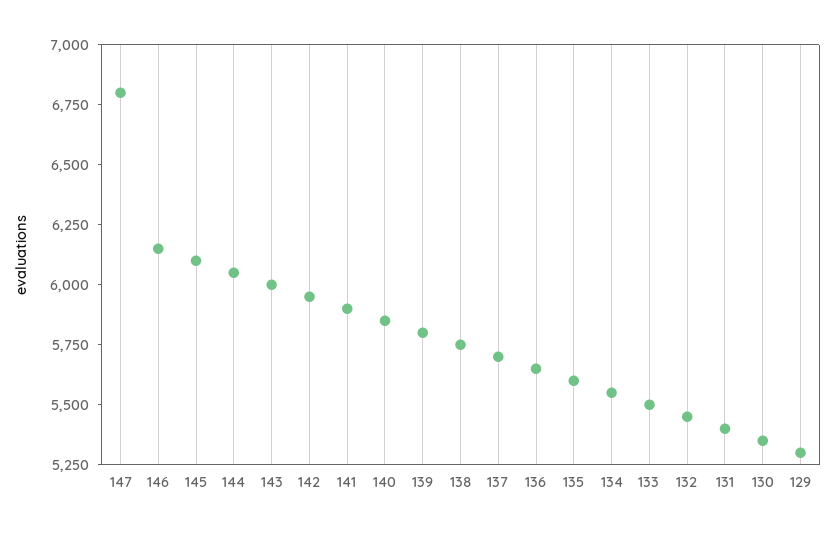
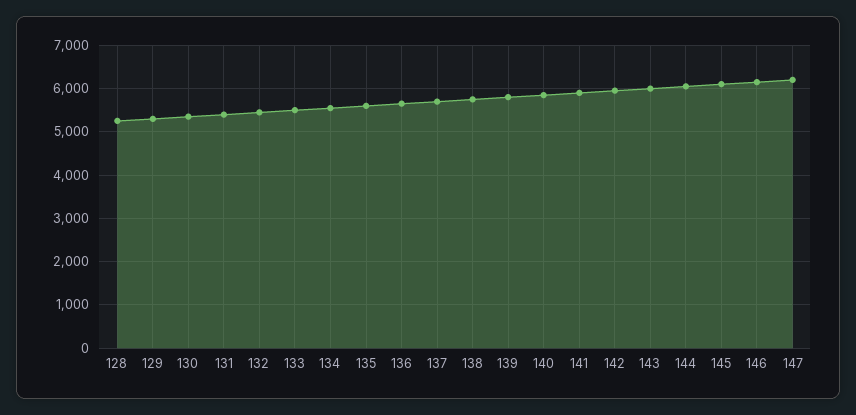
  {
-   "147": 6800,
+   "147": 6200,
    "146": 6150,
    "145": 6100,
    "144": 6050,
    "143": 6000,
    "142": 5950,
    "141": 5900,
    "140": 5850,
    "139": 5800,
    "138": 5750,
    "137": 5700,
    "136": 5650,
    "135": 5600,
    "134": 5550,
    "133": 5500,
    "132": 5450,
    "131": 5400,
    "130": 5350,
-   "129": 5300
+   "129": 5300,
+   "128": 5200
  }

